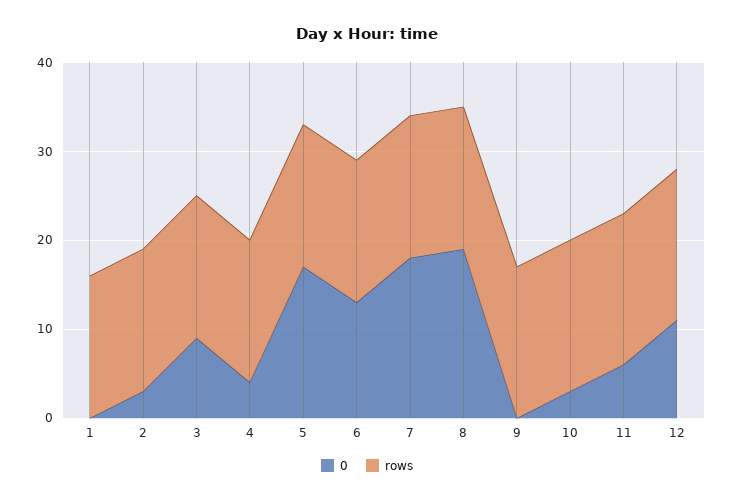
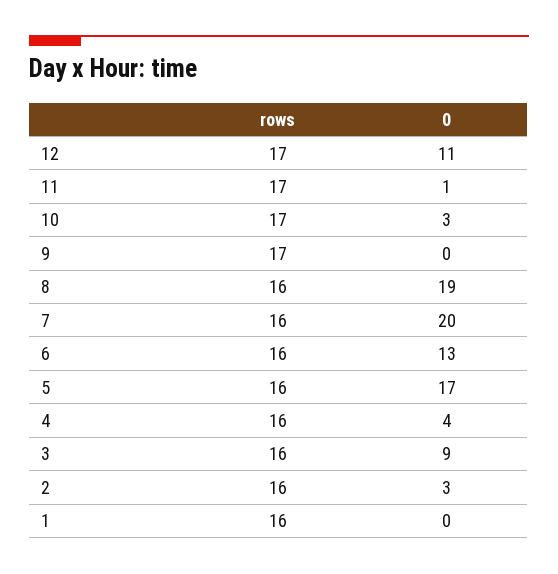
  {
    "0": {
      "1": 0,
      "2": 3,
      "3": 9,
      "4": 4,
      "5": 17,
      "6": 13,
-     "7": 18,
+     "7": 20,
      "8": 19,
      "9": 0,
      "10": 3,
-     "11": 6,
+     "11": 1,
      "12": 11
    },
    "rows": {
      "1": 16,
      "2": 16,
      "3": 16,
      "4": 16,
      "5": 16,
      "6": 16,
      "7": 16,
      "8": 16,
      "9": 17,
      "10": 17,
      "11": 17,
      "12": 17
    }
  }

